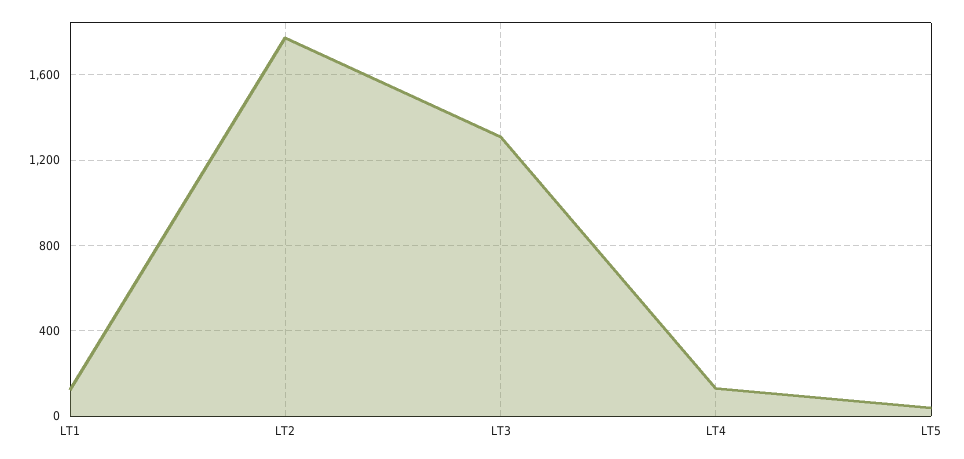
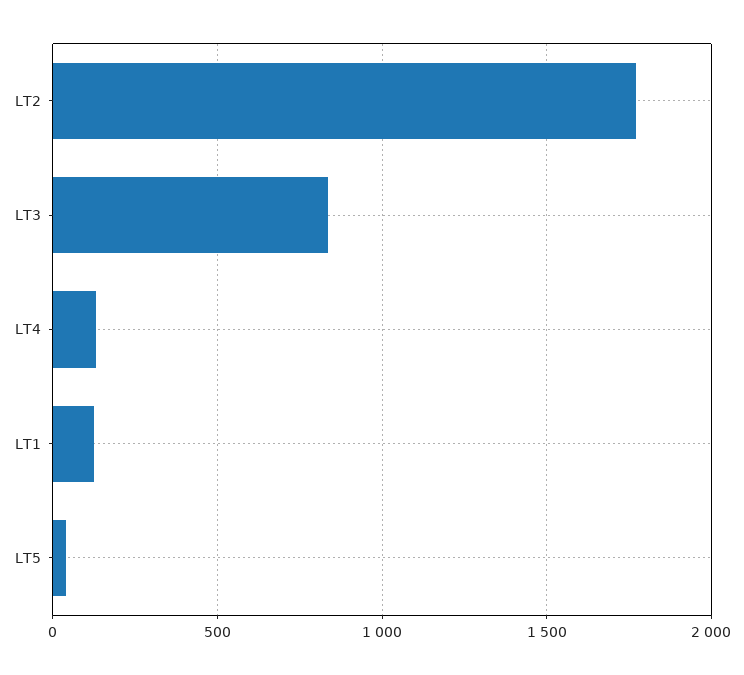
  {
    "LT1": 100,
    "LT2": 1750,
-   "LT3": 1300,
+   "LT3": 850,
    "LT4": 150,
    "LT5": 50
  }

